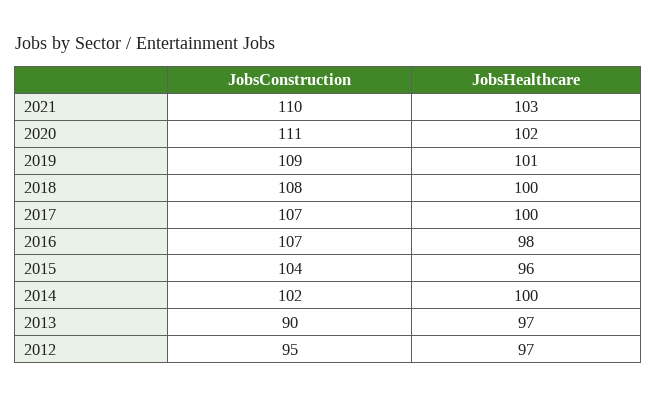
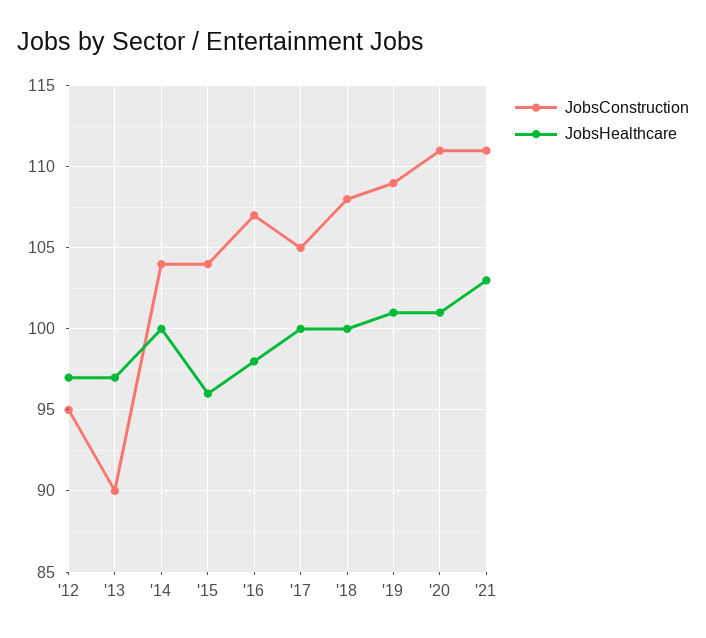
  {
    "JobsConstruction": {
-     "2021": 110,
+     "2021": 111,
      "2020": 111,
      "2019": 109,
      "2018": 108,
-     "2017": 107,
+     "2017": 105,
      "2016": 107,
      "2015": 104,
-     "2014": 102,
+     "2014": 104,
      "2013": 90,
      "2012": 95
    },
    "JobsHealthcare": {
      "2021": 103,
-     "2020": 102,
+     "2020": 101,
      "2019": 101,
      "2018": 100,
      "2017": 100,
      "2016": 98,
      "2015": 96,
      "2014": 100,
      "2013": 97,
      "2012": 97
    }
  }

